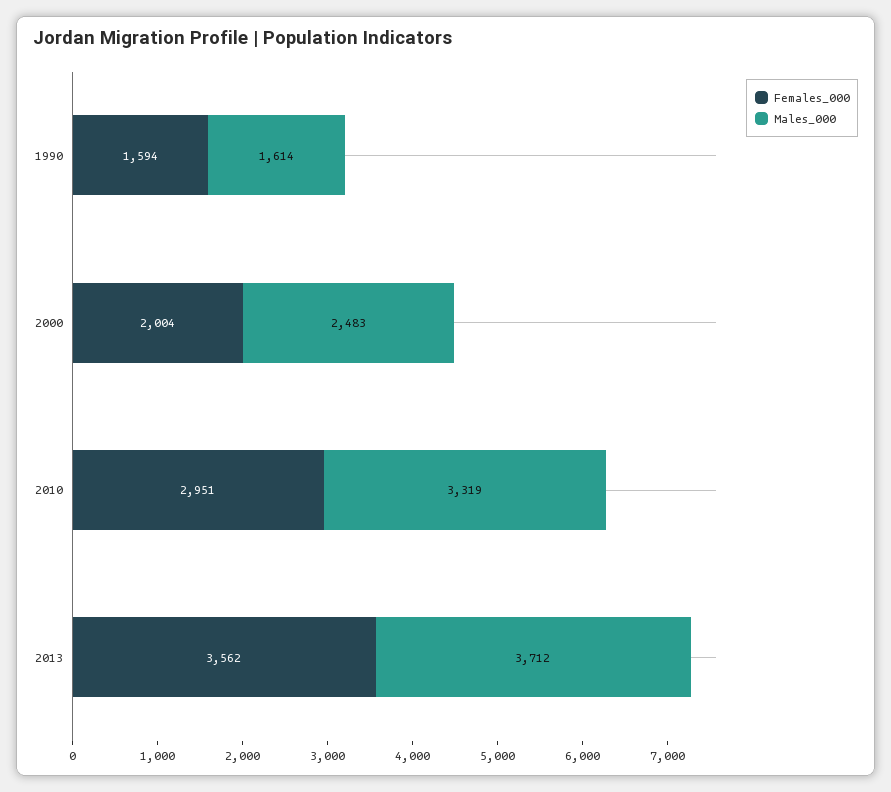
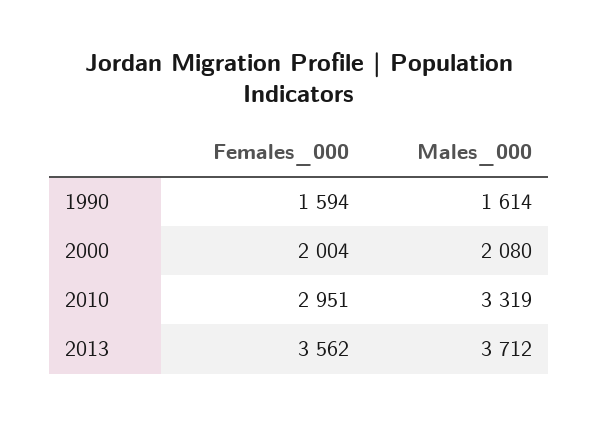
  {
    "Females_000": {
      "1990": 1594,
      "2000": 2004,
      "2010": 2951,
      "2013": 3562
    },
    "Males_000": {
      "1990": 1614,
-     "2000": 2483,
+     "2000": 2080,
      "2010": 3319,
      "2013": 3712
    }
  }

